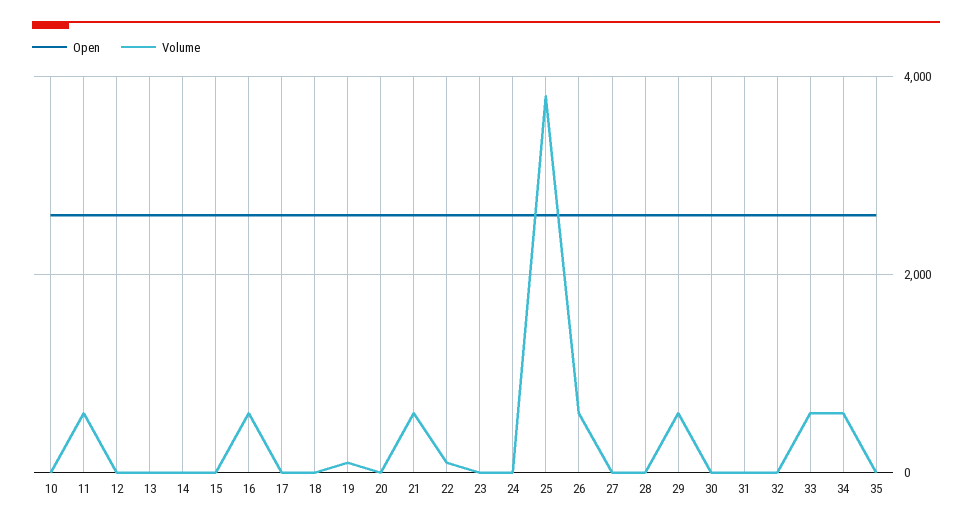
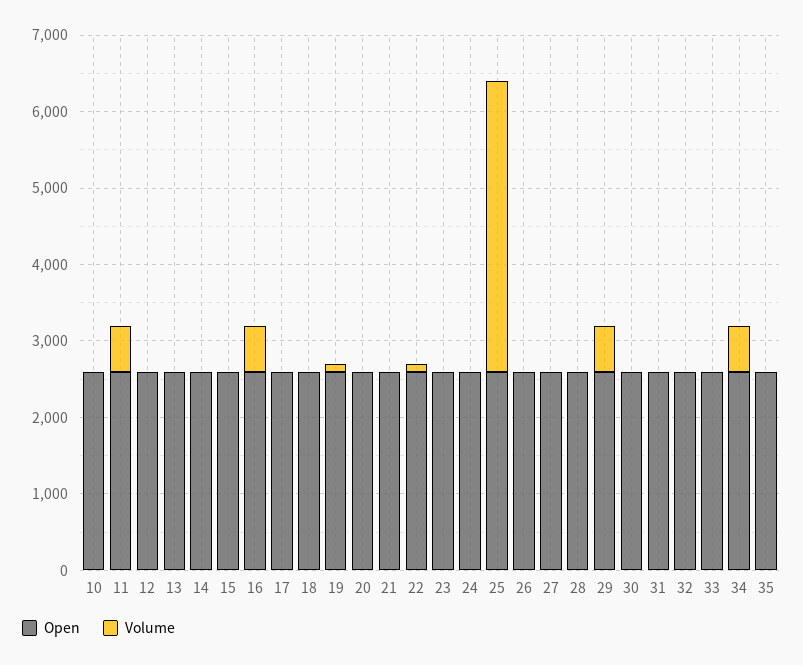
  {
    "Open": {
      "10": 2600,
      "11": 2600,
      "12": 2600,
      "13": 2600,
      "14": 2600,
      "15": 2600,
      "16": 2600,
      "17": 2600,
      "18": 2600,
      "19": 2600,
      "20": 2600,
      "21": 2600,
      "22": 2600,
      "23": 2600,
      "24": 2600,
      "25": 2600,
      "26": 2600,
      "27": 2600,
      "28": 2600,
      "29": 2600,
      "30": 2600,
      "31": 2600,
      "32": 2600,
      "33": 2600,
      "34": 2600,
      "35": 2600
    },
    "Volume": {
      "10": 0,
      "11": 600,
      "12": 0,
      "13": 0,
      "14": 0,
      "15": 0,
      "16": 600,
      "17": 0,
      "18": 0,
      "19": 200,
      "20": 0,
-     "21": 600,
+     "21": 0,
      "22": 200,
      "23": 0,
      "24": 0,
      "25": 3800,
-     "26": 600,
+     "26": 0,
      "27": 0,
      "28": 0,
      "29": 600,
      "30": 0,
      "31": 0,
      "32": 0,
-     "33": 600,
+     "33": 0,
      "34": 600,
      "35": 0
    }
  }

